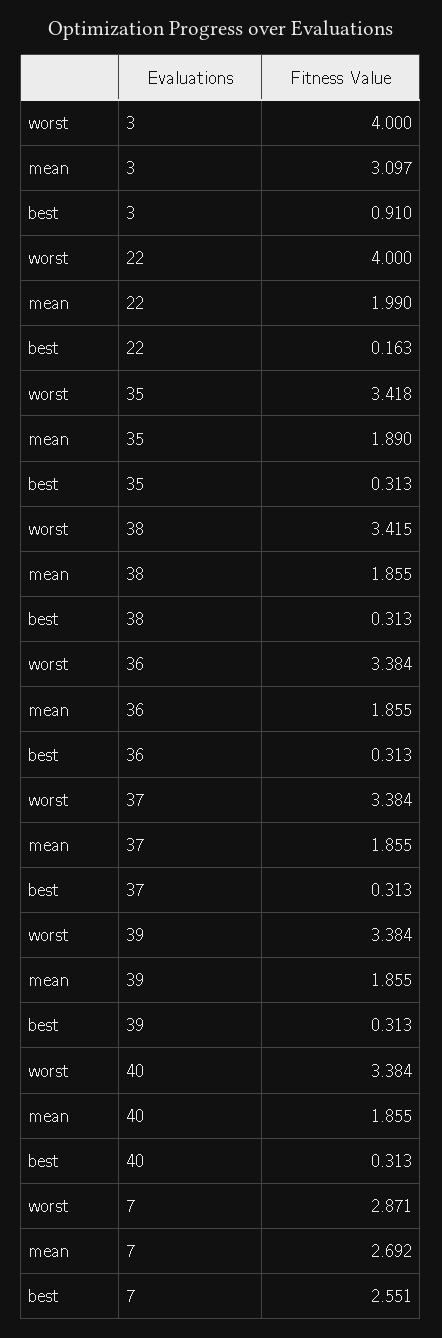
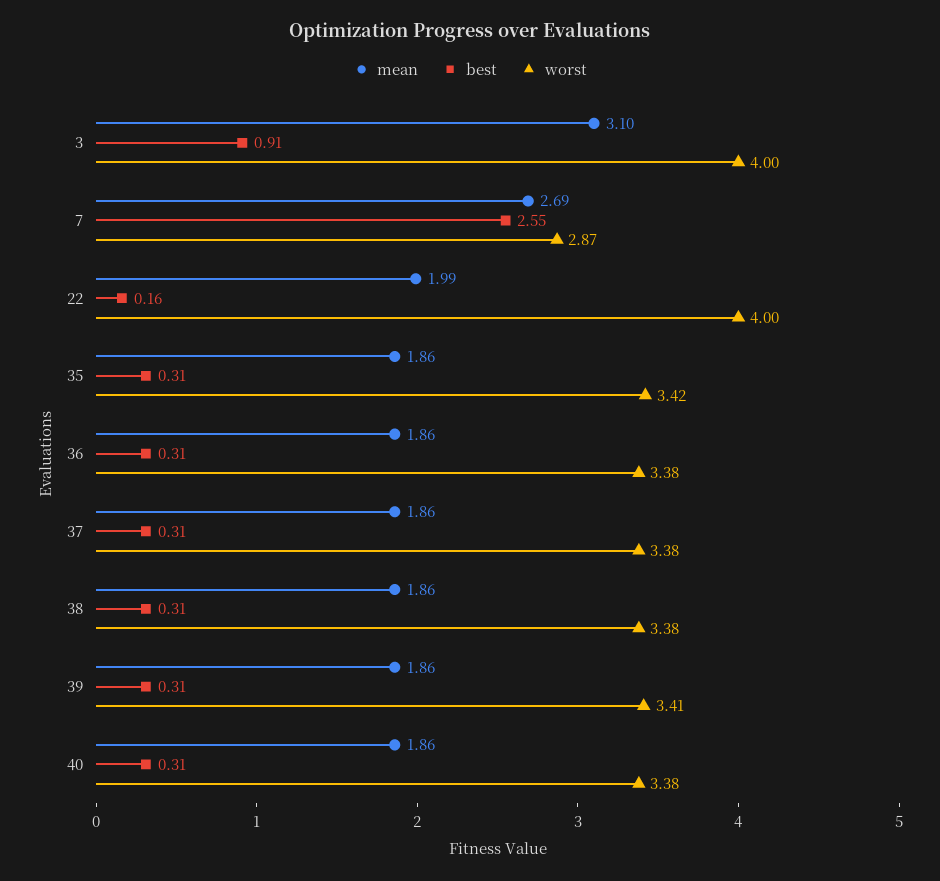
  {
    "worst": {
      "3": 4,
      "22": 4,
      "35": 3.418,
-     "38": 3.415,
+     "38": 3.38,
      "36": 3.384,
      "37": 3.384,
-     "39": 3.384,
+     "39": 3.41,
      "40": 3.384,
      "7": 2.871
    },
    "mean": {
      "3": 3.097,
      "22": 1.99,
-     "35": 1.89,
+     "35": 1.86,
      "38": 1.855,
      "36": 1.855,
      "37": 1.855,
      "39": 1.855,
      "40": 1.855,
      "7": 2.692
    },
    "best": {
      "3": 0.91,
      "22": 0.163,
      "35": 0.313,
      "38": 0.313,
      "36": 0.313,
      "37": 0.313,
      "39": 0.313,
      "40": 0.313,
      "7": 2.551
    }
  }

